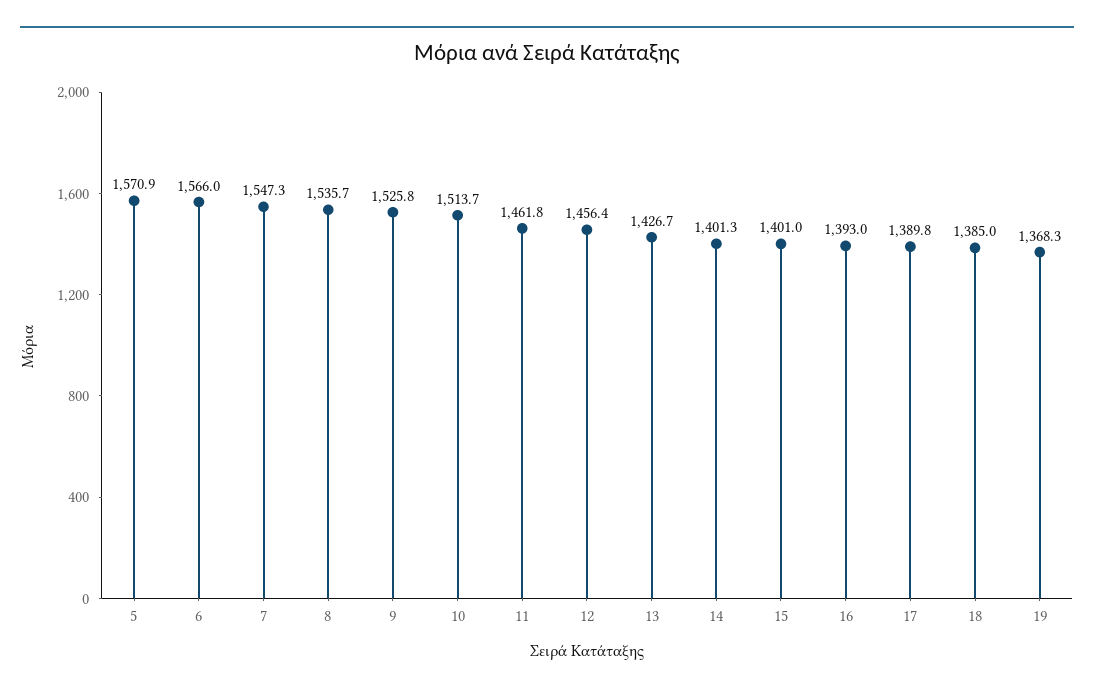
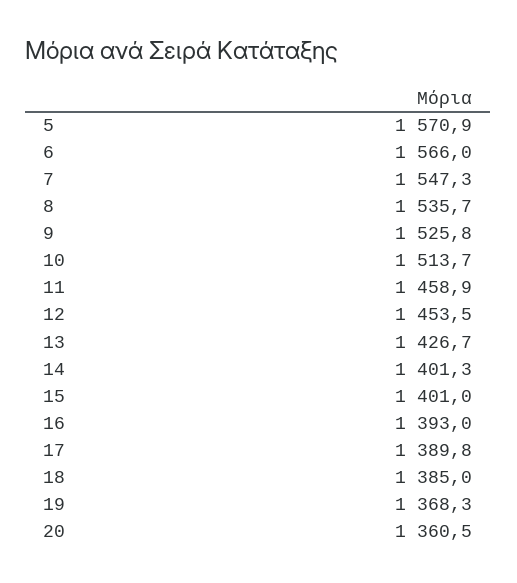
  {
    "5": 1570.9,
    "6": 1566,
    "7": 1547.3,
    "8": 1535.7,
    "9": 1525.8,
    "10": 1513.7,
-   "11": 1461.8,
+   "11": 1458.9,
-   "12": 1456.4,
+   "12": 1453.5,
    "13": 1426.7,
    "14": 1401.3,
    "15": 1401,
    "16": 1393,
    "17": 1389.8,
    "18": 1385,
-   "19": 1368.3
+   "19": 1368.3,
+   "20": 1360.5
  }

